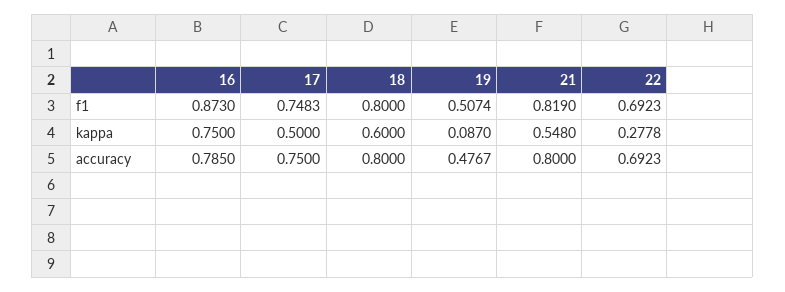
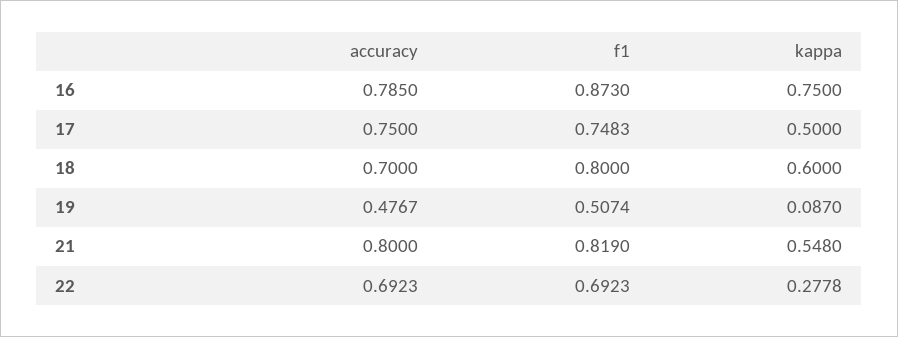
  {
    "16": {
      "f1": 0.873,
      "kappa": 0.75,
      "accuracy": 0.785
    },
    "17": {
      "f1": 0.7483,
      "kappa": 0.5,
      "accuracy": 0.75
    },
    "18": {
      "f1": 0.8,
      "kappa": 0.6,
-     "accuracy": 0.8
+     "accuracy": 0.7
    },
    "19": {
      "f1": 0.5074,
      "kappa": 0.087,
      "accuracy": 0.4767
    },
    "21": {
      "f1": 0.819,
      "kappa": 0.548,
      "accuracy": 0.8
    },
    "22": {
      "f1": 0.6923,
      "kappa": 0.2778,
      "accuracy": 0.6923
    }
  }

